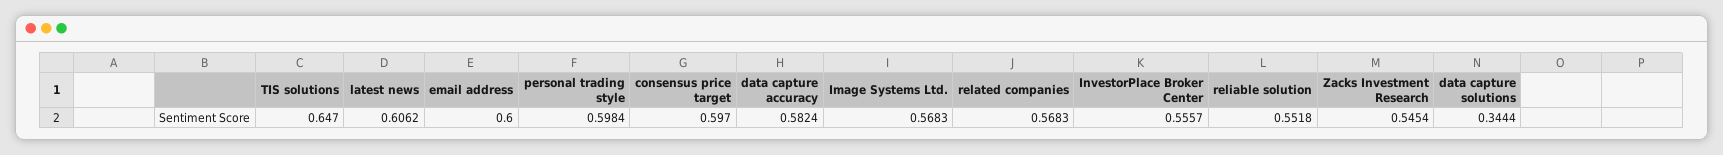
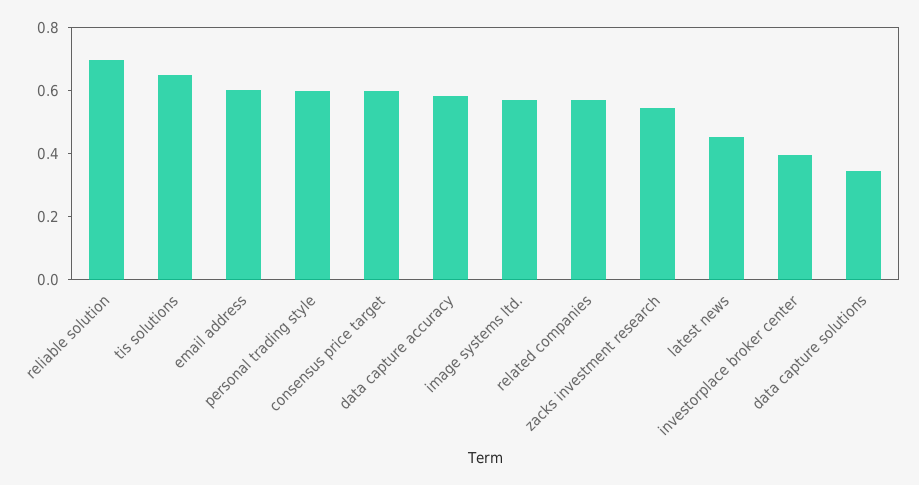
  {
    "TIS solutions": 0.647,
-   "latest news": 0.6062,
+   "latest news": 0.45,
    "email address": 0.6,
    "personal trading style": 0.5984,
    "consensus price target": 0.597,
    "data capture accuracy": 0.5824,
    "Image Systems Ltd.": 0.5683,
    "related companies": 0.5683,
-   "InvestorPlace Broker Center": 0.5557,
+   "InvestorPlace Broker Center": 0.4,
-   "reliable solution": 0.5518,
+   "reliable solution": 0.7,
    "Zacks Investment Research": 0.5454,
    "data capture solutions": 0.3444
  }

